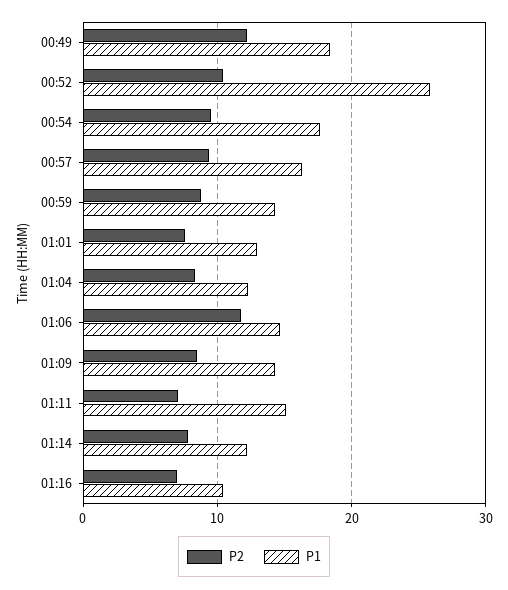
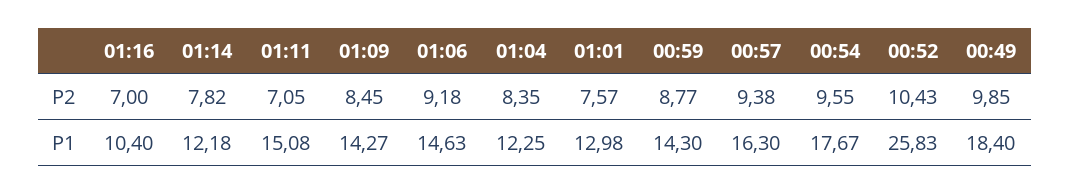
  {
    "P2": {
-     "00:49": 12,
+     "00:49": 9.85,
      "00:52": 10.43,
      "00:54": 9.55,
      "00:57": 9.38,
      "00:59": 8.77,
      "01:01": 7.57,
      "01:04": 8.35,
-     "01:06": 12,
+     "01:06": 9.18,
      "01:09": 8.45,
      "01:11": 7.05,
      "01:14": 7.82,
      "01:16": 7
    },
    "P1": {
      "00:49": 18.4,
      "00:52": 25.83,
      "00:54": 17.67,
      "00:57": 16.3,
      "00:59": 14.3,
      "01:01": 12.98,
      "01:04": 12.25,
      "01:06": 14.63,
      "01:09": 14.27,
      "01:11": 15.08,
      "01:14": 12.18,
      "01:16": 10.4
    }
  }

